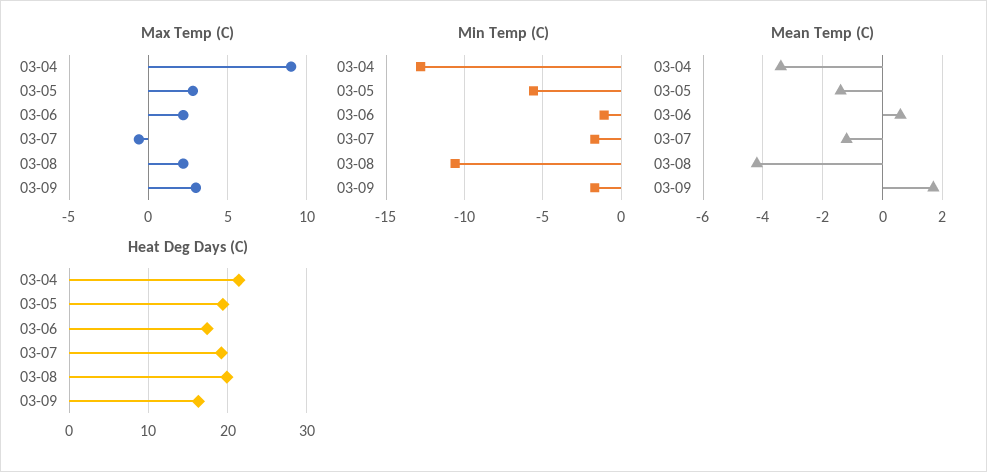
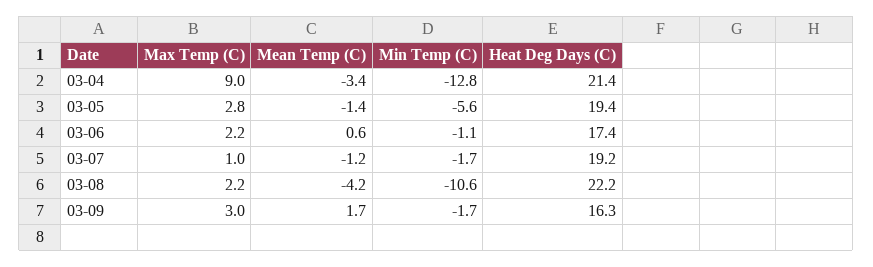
  {
    "Max Temp (C)": {
      "03-04": 9,
      "03-05": 2.8,
      "03-06": 2.2,
-     "03-07": -0.5,
+     "03-07": 1,
      "03-08": 2.2,
      "03-09": 3
    },
    "Min Temp (C)": {
      "03-04": -12.8,
      "03-05": -5.6,
      "03-06": -1.1,
      "03-07": -1.7,
      "03-08": -10.6,
      "03-09": -1.7
    },
    "Mean Temp (C)": {
      "03-04": -3.4,
      "03-05": -1.4,
      "03-06": 0.6,
      "03-07": -1.2,
      "03-08": -4.2,
      "03-09": 1.7
    },
    "Heat Deg Days (C)": {
      "03-04": 21.4,
      "03-05": 19.4,
      "03-06": 17.4,
      "03-07": 19.2,
-     "03-08": 20,
+     "03-08": 22.2,
      "03-09": 16.3
    }
  }

